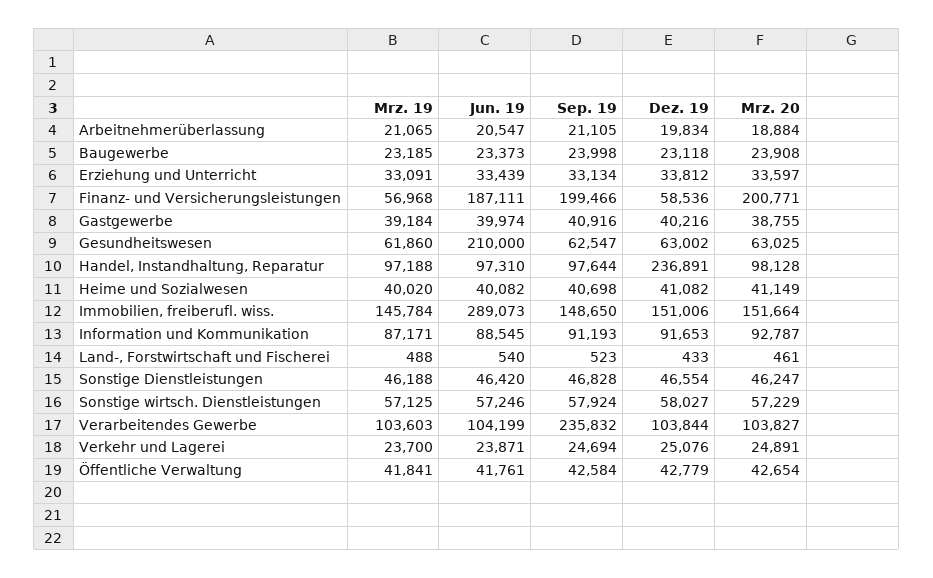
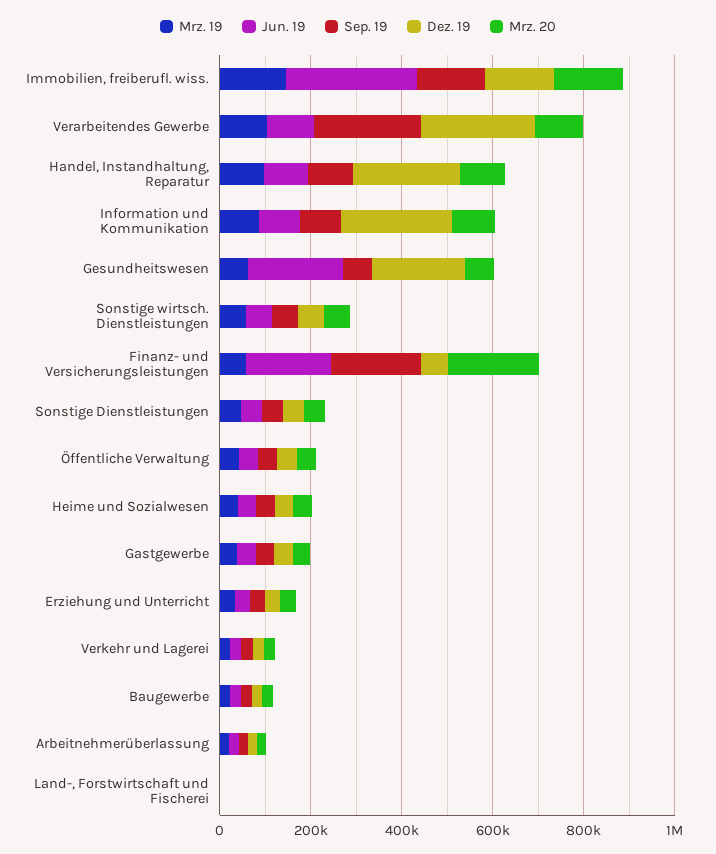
  {
    "Mrz. 19": {
      "Arbeitnehmerüberlassung": 21065,
      "Baugewerbe": 23185,
      "Erziehung und Unterricht": 33091,
      "Finanz- und Versicherungsleistungen": 56968,
      "Gastgewerbe": 39184,
      "Gesundheitswesen": 61860,
      "Handel, Instandhaltung, Reparatur": 97188,
      "Heime und Sozialwesen": 40020,
      "Immobilien, freiberufl. wiss.": 145784,
      "Information und Kommunikation": 87171,
      "Land-, Forstwirtschaft und Fischerei": 488,
      "Sonstige Dienstleistungen": 46188,
      "Sonstige wirtsch. Dienstleistungen": 57125,
      "Verarbeitendes Gewerbe": 103603,
      "Verkehr und Lagerei": 23700,
      "Öffentliche Verwaltung": 41841
    },
    "Jun. 19": {
      "Arbeitnehmerüberlassung": 20547,
      "Baugewerbe": 23373,
      "Erziehung und Unterricht": 33439,
      "Finanz- und Versicherungsleistungen": 187111,
      "Gastgewerbe": 39974,
      "Gesundheitswesen": 210000,
      "Handel, Instandhaltung, Reparatur": 97310,
      "Heime und Sozialwesen": 40082,
      "Immobilien, freiberufl. wiss.": 289073,
      "Information und Kommunikation": 88545,
      "Land-, Forstwirtschaft und Fischerei": 540,
      "Sonstige Dienstleistungen": 46420,
      "Sonstige wirtsch. Dienstleistungen": 57246,
      "Verarbeitendes Gewerbe": 104199,
      "Verkehr und Lagerei": 23871,
      "Öffentliche Verwaltung": 41761
    },
    "Sep. 19": {
      "Arbeitnehmerüberlassung": 21105,
      "Baugewerbe": 23998,
      "Erziehung und Unterricht": 33134,
      "Finanz- und Versicherungsleistungen": 199466,
      "Gastgewerbe": 40916,
      "Gesundheitswesen": 62547,
      "Handel, Instandhaltung, Reparatur": 97644,
      "Heime und Sozialwesen": 40698,
      "Immobilien, freiberufl. wiss.": 148650,
      "Information und Kommunikation": 91193,
      "Land-, Forstwirtschaft und Fischerei": 523,
      "Sonstige Dienstleistungen": 46828,
      "Sonstige wirtsch. Dienstleistungen": 57924,
      "Verarbeitendes Gewerbe": 235832,
      "Verkehr und Lagerei": 24694,
      "Öffentliche Verwaltung": 42584
    },
    "Dez. 19": {
      "Arbeitnehmerüberlassung": 19834,
      "Baugewerbe": 23118,
      "Erziehung und Unterricht": 33812,
      "Finanz- und Versicherungsleistungen": 58536,
      "Gastgewerbe": 40216,
-     "Gesundheitswesen": 63002,
+     "Gesundheitswesen": 200000,
      "Handel, Instandhaltung, Reparatur": 236891,
      "Heime und Sozialwesen": 41082,
      "Immobilien, freiberufl. wiss.": 151006,
-     "Information und Kommunikation": 91653,
+     "Information und Kommunikation": 250000,
      "Land-, Forstwirtschaft und Fischerei": 433,
      "Sonstige Dienstleistungen": 46554,
      "Sonstige wirtsch. Dienstleistungen": 58027,
-     "Verarbeitendes Gewerbe": 103844,
+     "Verarbeitendes Gewerbe": 250000,
      "Verkehr und Lagerei": 25076,
      "Öffentliche Verwaltung": 42779
    },
    "Mrz. 20": {
      "Arbeitnehmerüberlassung": 18884,
      "Baugewerbe": 23908,
      "Erziehung und Unterricht": 33597,
      "Finanz- und Versicherungsleistungen": 200771,
      "Gastgewerbe": 38755,
      "Gesundheitswesen": 63025,
      "Handel, Instandhaltung, Reparatur": 98128,
      "Heime und Sozialwesen": 41149,
      "Immobilien, freiberufl. wiss.": 151664,
      "Information und Kommunikation": 92787,
      "Land-, Forstwirtschaft und Fischerei": 461,
      "Sonstige Dienstleistungen": 46247,
      "Sonstige wirtsch. Dienstleistungen": 57229,
      "Verarbeitendes Gewerbe": 103827,
      "Verkehr und Lagerei": 24891,
      "Öffentliche Verwaltung": 42654
    }
  }

